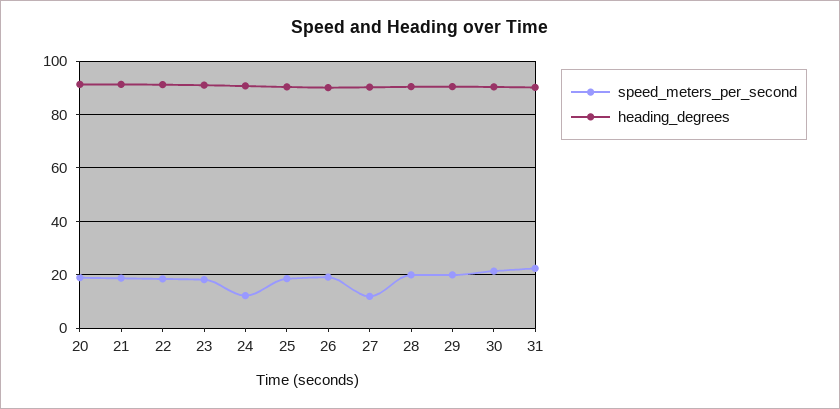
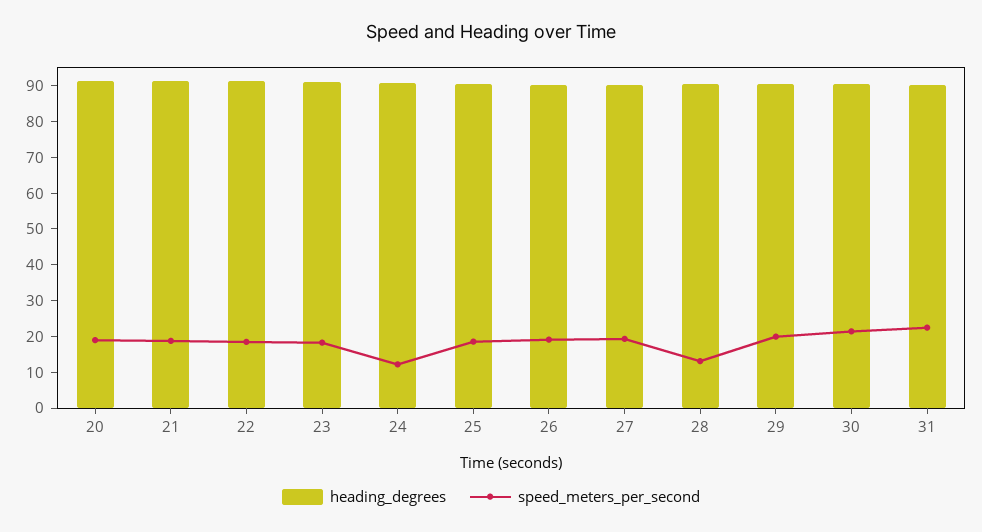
  {
    "speed_meters_per_second": {
      "20": 20,
      "21": 17.5,
      "22": 17.5,
      "23": 17.5,
      "24": 12.5,
      "25": 17.5,
      "26": 20,
-     "27": 12.5,
+     "27": 20,
-     "28": 20,
+     "28": 12.5,
      "29": 20,
      "30": 22.5,
      "31": 22.5
    },
    "heading_degrees": {
      "20": 92.5,
      "21": 92.5,
      "22": 90,
      "23": 90,
      "24": 90,
      "25": 90,
      "26": 90,
      "27": 90,
      "28": 90,
      "29": 90,
      "30": 90,
      "31": 90
    }
  }

